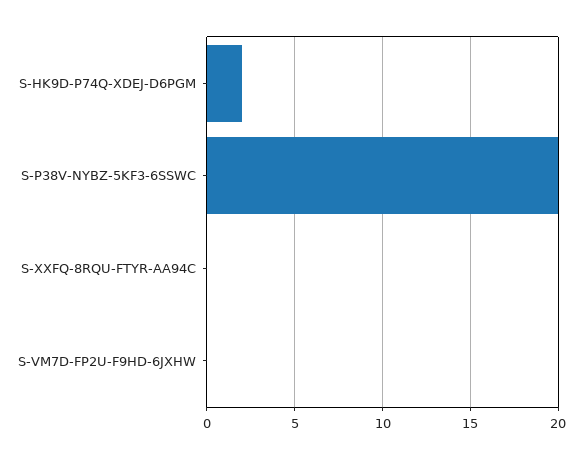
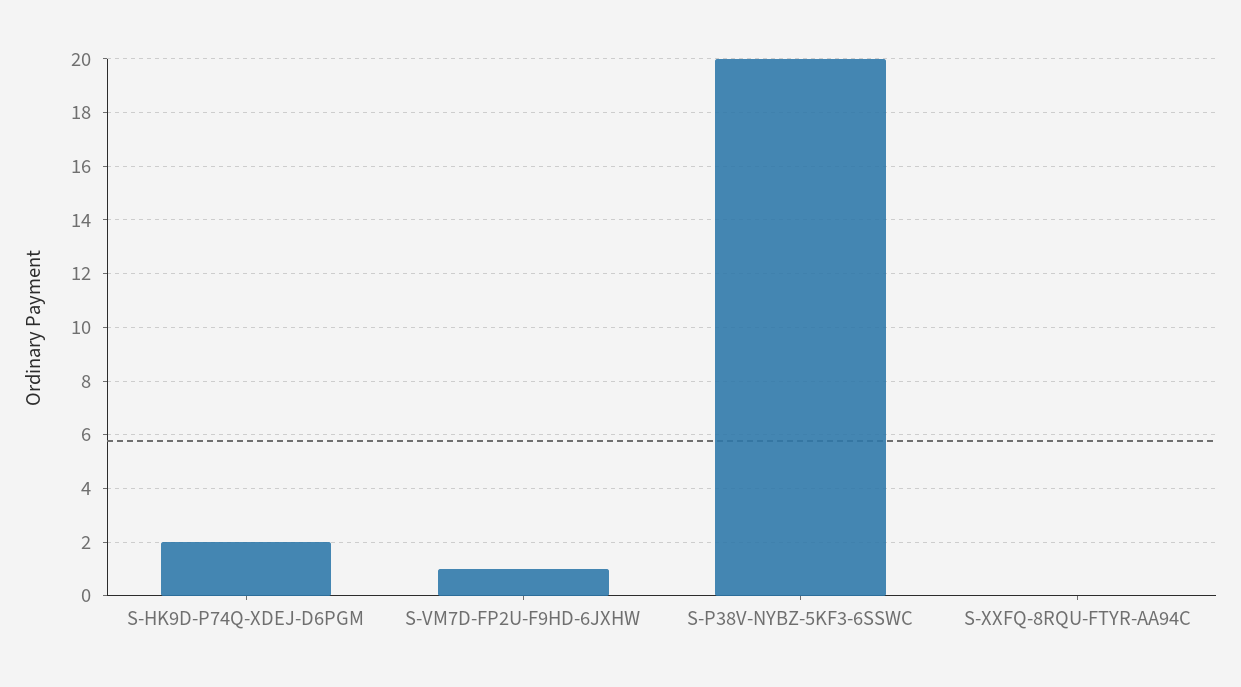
  {
    "S-HK9D-P74Q-XDEJ-D6PGM": 2,
    "S-P38V-NYBZ-5KF3-6SSWC": 20,
    "S-XXFQ-8RQU-FTYR-AA94C": 0,
-   "S-VM7D-FP2U-F9HD-6JXHW": 0
+   "S-VM7D-FP2U-F9HD-6JXHW": 1
  }

